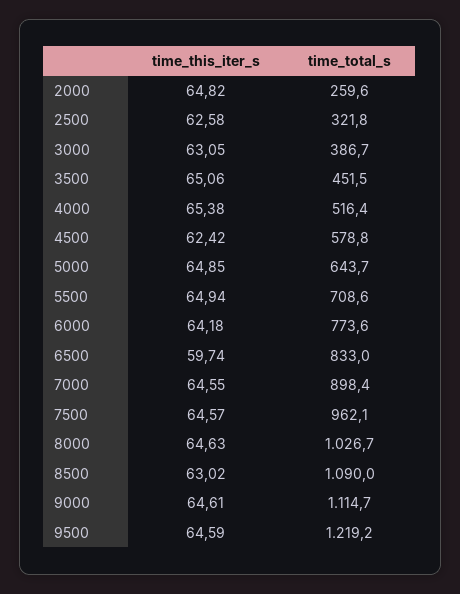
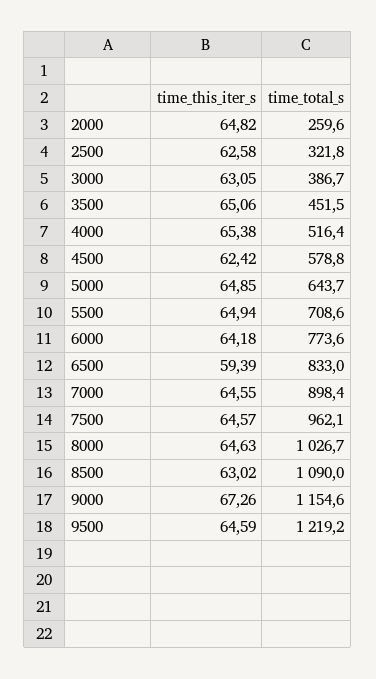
  {
    "time_this_iter_s": {
      "2000": 64.82,
      "2500": 62.58,
      "3000": 63.05,
      "3500": 65.06,
      "4000": 65.38,
      "4500": 62.42,
      "5000": 64.85,
      "5500": 64.94,
      "6000": 64.18,
-     "6500": 59.74,
+     "6500": 59.39,
      "7000": 64.55,
      "7500": 64.57,
      "8000": 64.63,
      "8500": 63.02,
-     "9000": 64.61,
+     "9000": 67.26,
      "9500": 64.59
    },
    "time_total_s": {
      "2000": 259.6,
      "2500": 321.8,
      "3000": 386.7,
      "3500": 451.5,
      "4000": 516.4,
      "4500": 578.8,
      "5000": 643.7,
      "5500": 708.6,
      "6000": 773.6,
      "6500": 833,
      "7000": 898.4,
      "7500": 962.1,
      "8000": 1026.7,
      "8500": 1090,
-     "9000": 1114.7,
+     "9000": 1154.6,
      "9500": 1219.2
    }
  }

